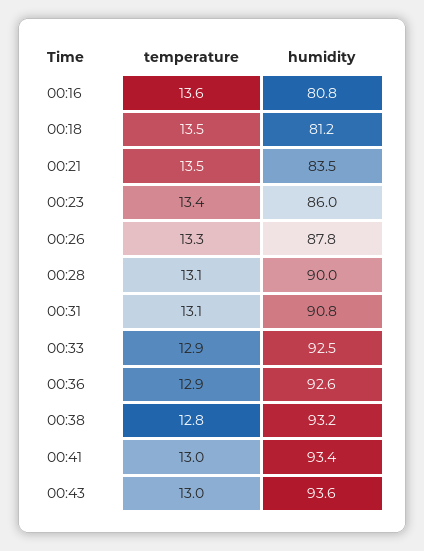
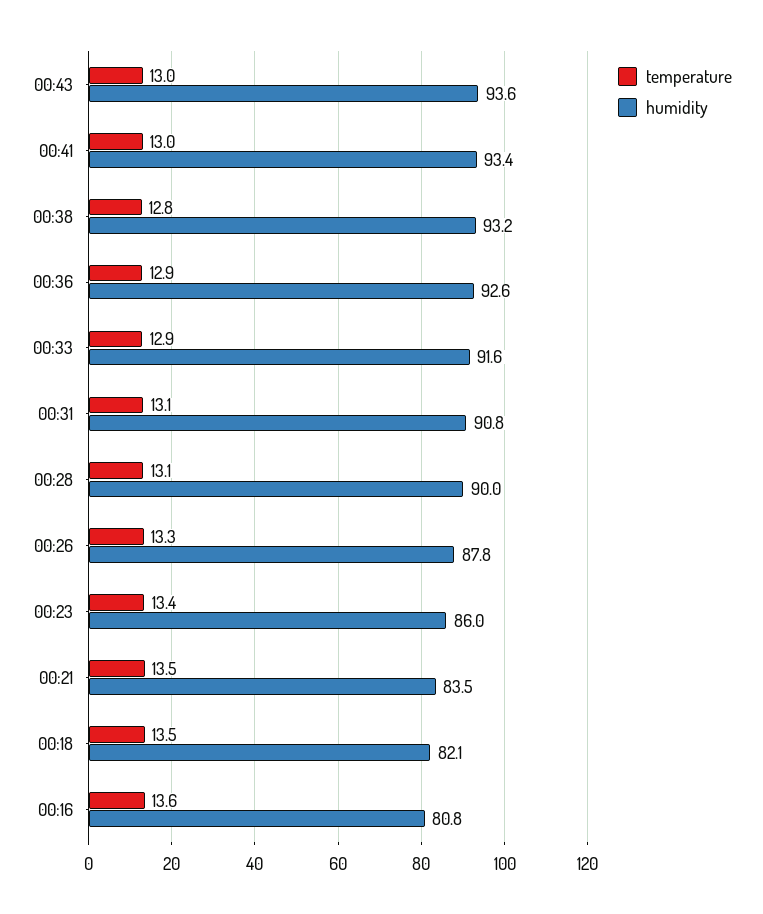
  {
    "temperature": {
      "00:16": 13.6,
      "00:18": 13.5,
      "00:21": 13.5,
      "00:23": 13.4,
      "00:26": 13.3,
      "00:28": 13.1,
      "00:31": 13.1,
      "00:33": 12.9,
      "00:36": 12.9,
      "00:38": 12.8,
      "00:41": 13,
      "00:43": 13
    },
    "humidity": {
      "00:16": 80.8,
-     "00:18": 81.2,
+     "00:18": 82.1,
      "00:21": 83.5,
      "00:23": 86,
      "00:26": 87.8,
      "00:28": 90,
      "00:31": 90.8,
-     "00:33": 92.5,
+     "00:33": 91.6,
      "00:36": 92.6,
      "00:38": 93.2,
      "00:41": 93.4,
      "00:43": 93.6
    }
  }

